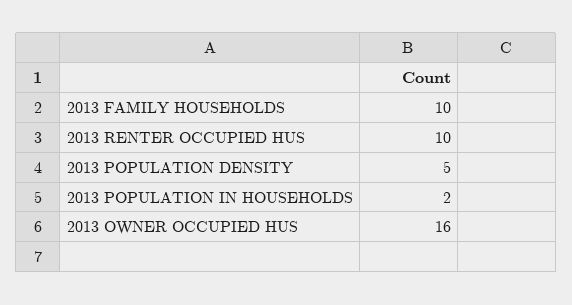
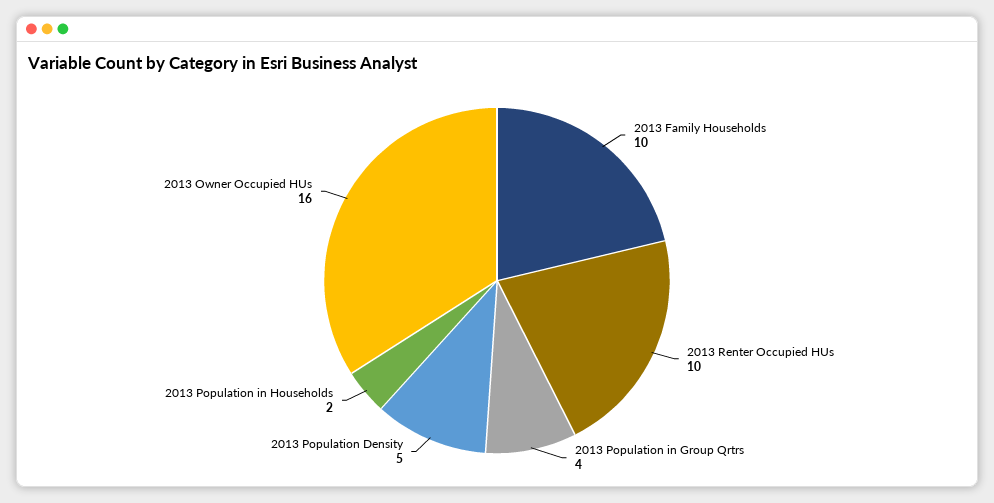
  {
    "2013 FAMILY HOUSEHOLDS": 10,
    "2013 RENTER OCCUPIED HUS": 10,
    "2013 POPULATION DENSITY": 5,
    "2013 POPULATION IN HOUSEHOLDS": 2,
-   "2013 OWNER OCCUPIED HUS": 16
+   "2013 OWNER OCCUPIED HUS": 16,
+   "2013 Population in Group Qrtrs": 4
  }

